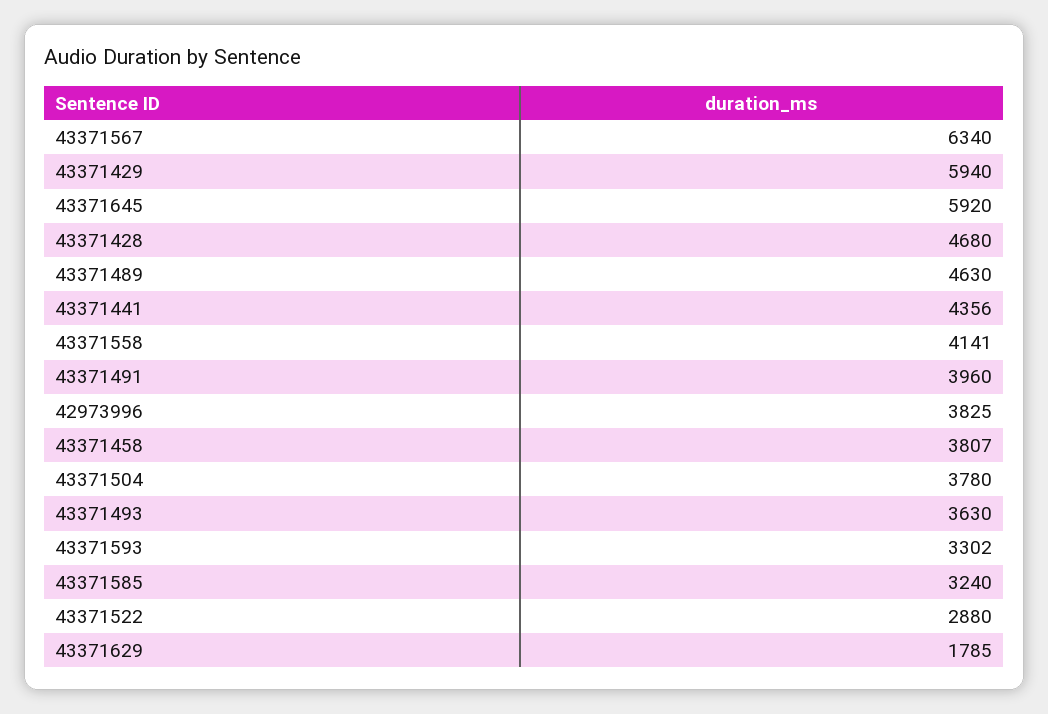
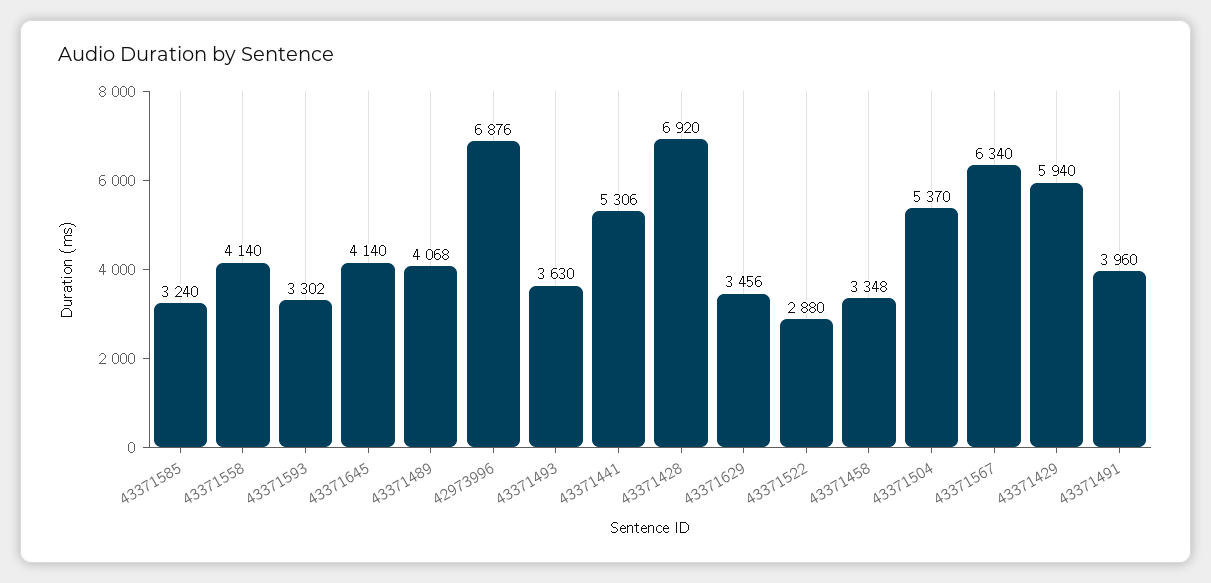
  {
    "43371567": 6340,
    "43371429": 5940,
-   "43371645": 5920,
+   "43371645": 4140,
-   "43371428": 4680,
+   "43371428": 6920,
-   "43371489": 4630,
+   "43371489": 4068,
-   "43371441": 4356,
+   "43371441": 5306,
-   "43371558": 4141,
+   "43371558": 4140,
    "43371491": 3960,
-   "42973996": 3825,
+   "42973996": 6876,
-   "43371458": 3807,
+   "43371458": 3348,
-   "43371504": 3780,
+   "43371504": 5370,
    "43371493": 3630,
    "43371593": 3302,
    "43371585": 3240,
    "43371522": 2880,
-   "43371629": 1785
+   "43371629": 3456
  }

